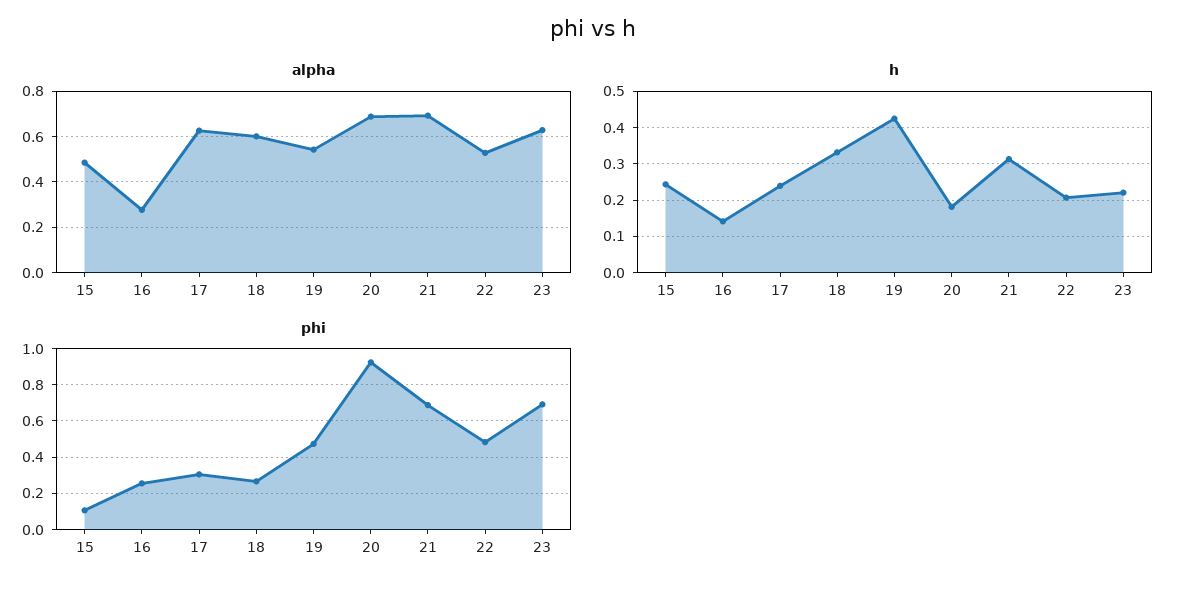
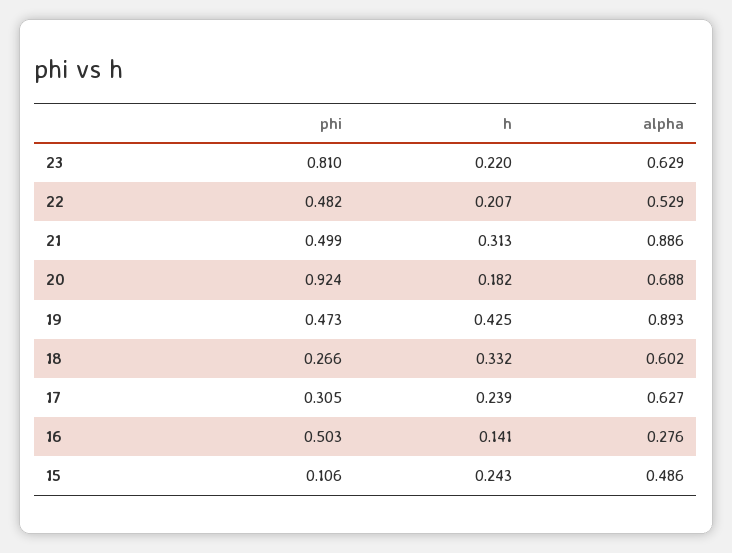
  {
    "alpha": {
      "15": 0.486,
      "16": 0.276,
      "17": 0.627,
      "18": 0.602,
-     "19": 0.55,
+     "19": 0.893,
      "20": 0.688,
-     "21": 0.7,
+     "21": 0.886,
      "22": 0.529,
      "23": 0.629
    },
    "h": {
      "15": 0.243,
      "16": 0.141,
      "17": 0.239,
      "18": 0.332,
      "19": 0.425,
      "20": 0.182,
      "21": 0.313,
      "22": 0.207,
      "23": 0.22
    },
    "phi": {
      "15": 0.106,
-     "16": 0.25,
+     "16": 0.503,
      "17": 0.305,
      "18": 0.266,
      "19": 0.473,
      "20": 0.924,
-     "21": 0.7,
+     "21": 0.499,
      "22": 0.482,
-     "23": 0.7
+     "23": 0.81
    }
  }

